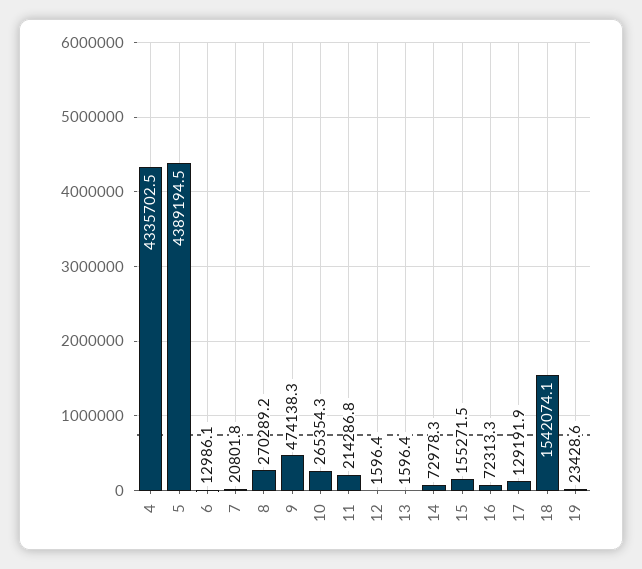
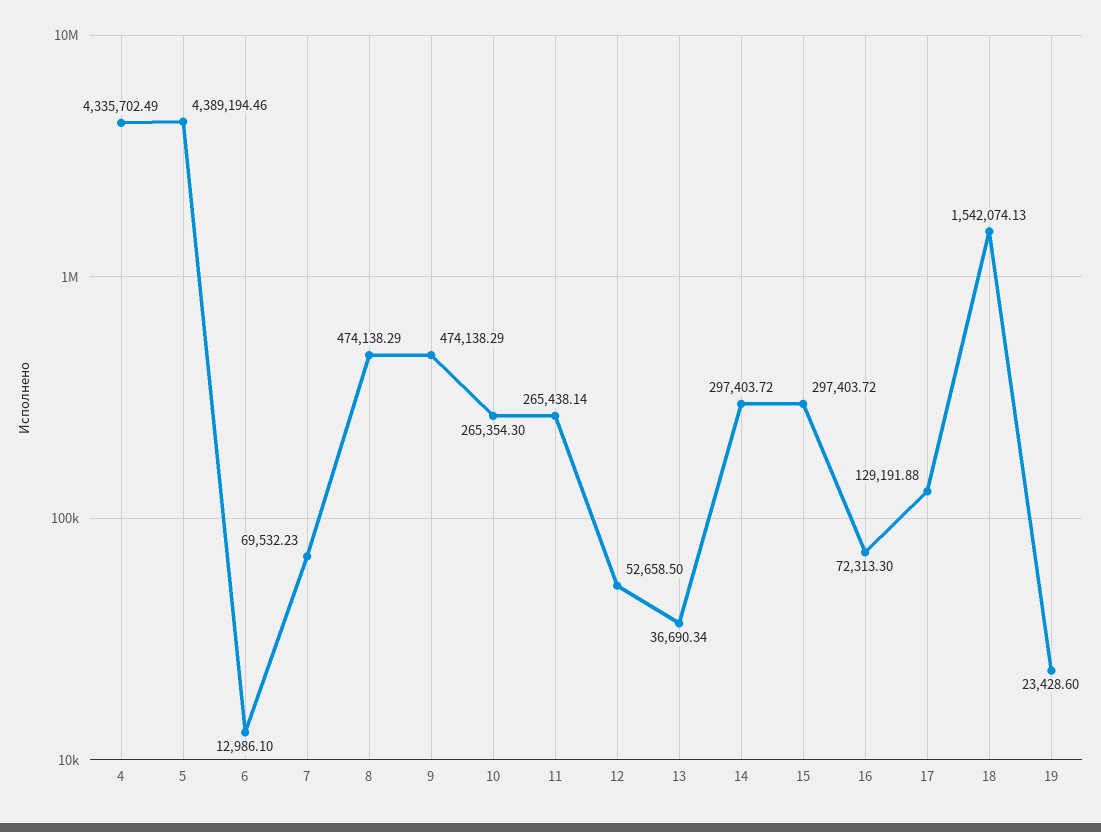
  {
    "4": 4335702.49,
    "5": 4389194.46,
    "6": 12986.1,
-   "7": 20801.8,
+   "7": 69532.23,
-   "8": 270289.2,
+   "8": 474138.29,
    "9": 474138.29,
    "10": 265354.3,
-   "11": 214286.8,
+   "11": 265438.14,
-   "12": 1596.4,
+   "12": 52658.5,
-   "13": 1596.4,
+   "13": 36690.34,
-   "14": 72978.3,
+   "14": 297403.72,
-   "15": 155271.5,
+   "15": 297403.72,
    "16": 72313.3,
    "17": 129191.88,
    "18": 1542074.13,
    "19": 23428.6
  }

